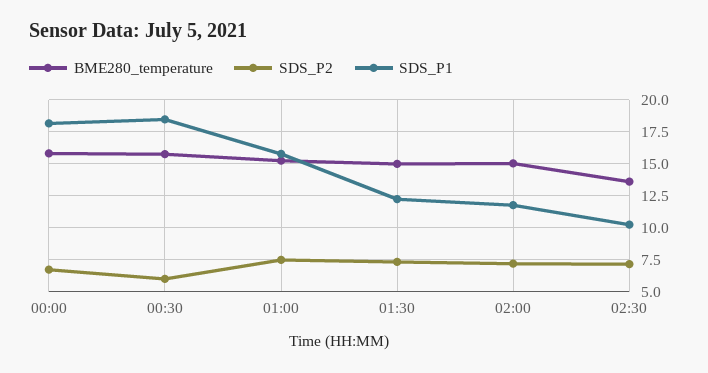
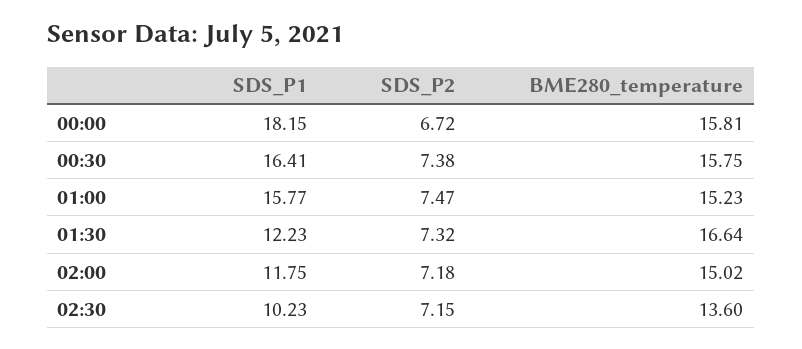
  {
    "BME280_temperature": {
      "00:00": 15.81,
      "00:30": 15.75,
      "01:00": 15.23,
-     "01:30": 15,
+     "01:30": 16.64,
      "02:00": 15.02,
      "02:30": 13.6
    },
    "SDS_P2": {
      "00:00": 6.72,
-     "00:30": 6,
+     "00:30": 7.38,
      "01:00": 7.47,
      "01:30": 7.32,
      "02:00": 7.18,
      "02:30": 7.15
    },
    "SDS_P1": {
      "00:00": 18.15,
-     "00:30": 18.5,
+     "00:30": 16.41,
      "01:00": 15.77,
      "01:30": 12.23,
      "02:00": 11.75,
      "02:30": 10.23
    }
  }

